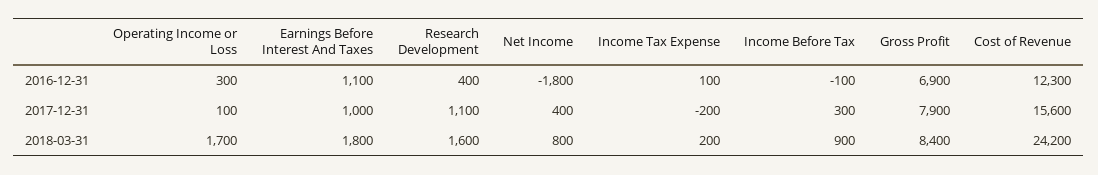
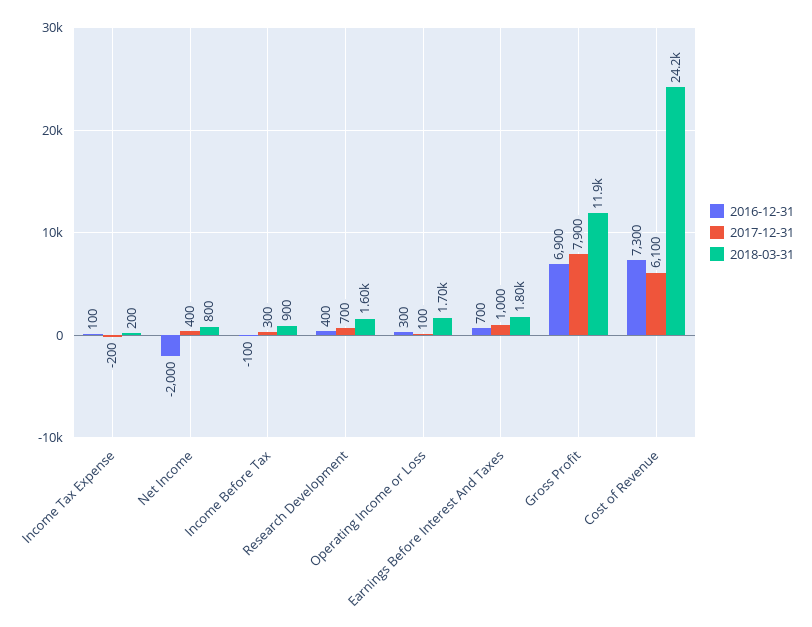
  {
    "2016-12-31": {
      "Operating Income or Loss": 300,
-     "Earnings Before Interest And Taxes": 1100,
+     "Earnings Before Interest And Taxes": 700,
      "Research Development": 400,
-     "Net Income": -1800,
+     "Net Income": -2000,
      "Income Tax Expense": 100,
      "Income Before Tax": -100,
      "Gross Profit": 6900,
-     "Cost of Revenue": 12300
+     "Cost of Revenue": 7300
    },
    "2017-12-31": {
      "Operating Income or Loss": 100,
      "Earnings Before Interest And Taxes": 1000,
-     "Research Development": 1100,
+     "Research Development": 700,
      "Net Income": 400,
      "Income Tax Expense": -200,
      "Income Before Tax": 300,
      "Gross Profit": 7900,
-     "Cost of Revenue": 15600
+     "Cost of Revenue": 6100
    },
    "2018-03-31": {
      "Operating Income or Loss": 1700,
      "Earnings Before Interest And Taxes": 1800,
      "Research Development": 1600,
      "Net Income": 800,
      "Income Tax Expense": 200,
      "Income Before Tax": 900,
-     "Gross Profit": 8400,
+     "Gross Profit": 11900,
      "Cost of Revenue": 24200
    }
  }

